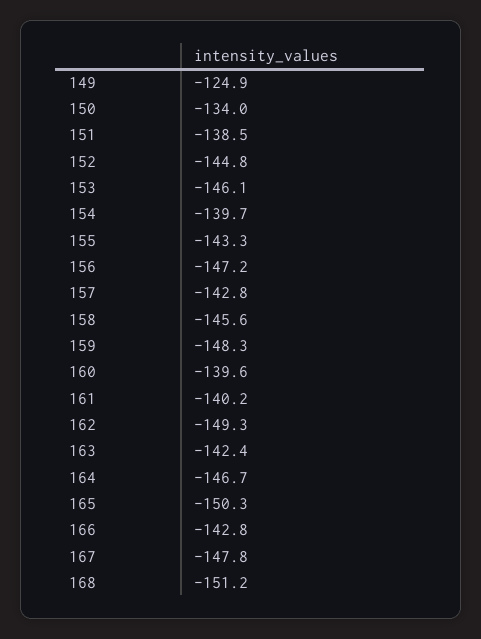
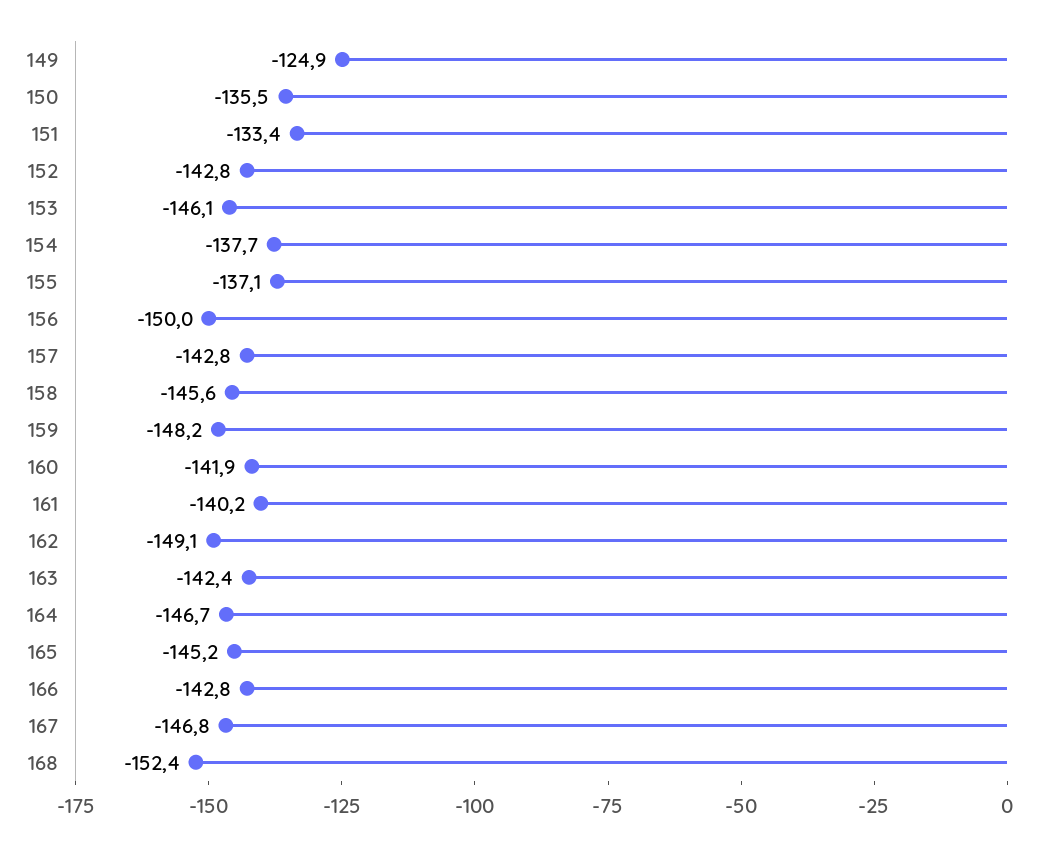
  {
    "149": -124.9,
-   "150": -134,
+   "150": -135.5,
-   "151": -138.5,
+   "151": -133.4,
-   "152": -144.8,
+   "152": -142.8,
    "153": -146.1,
-   "154": -139.7,
+   "154": -137.7,
-   "155": -143.3,
+   "155": -137.1,
-   "156": -147.2,
+   "156": -150,
    "157": -142.8,
    "158": -145.6,
-   "159": -148.3,
+   "159": -148.2,
-   "160": -139.6,
+   "160": -141.9,
    "161": -140.2,
-   "162": -149.3,
+   "162": -149.1,
    "163": -142.4,
    "164": -146.7,
-   "165": -150.3,
+   "165": -145.2,
    "166": -142.8,
-   "167": -147.8,
+   "167": -146.8,
-   "168": -151.2
+   "168": -152.4
  }

